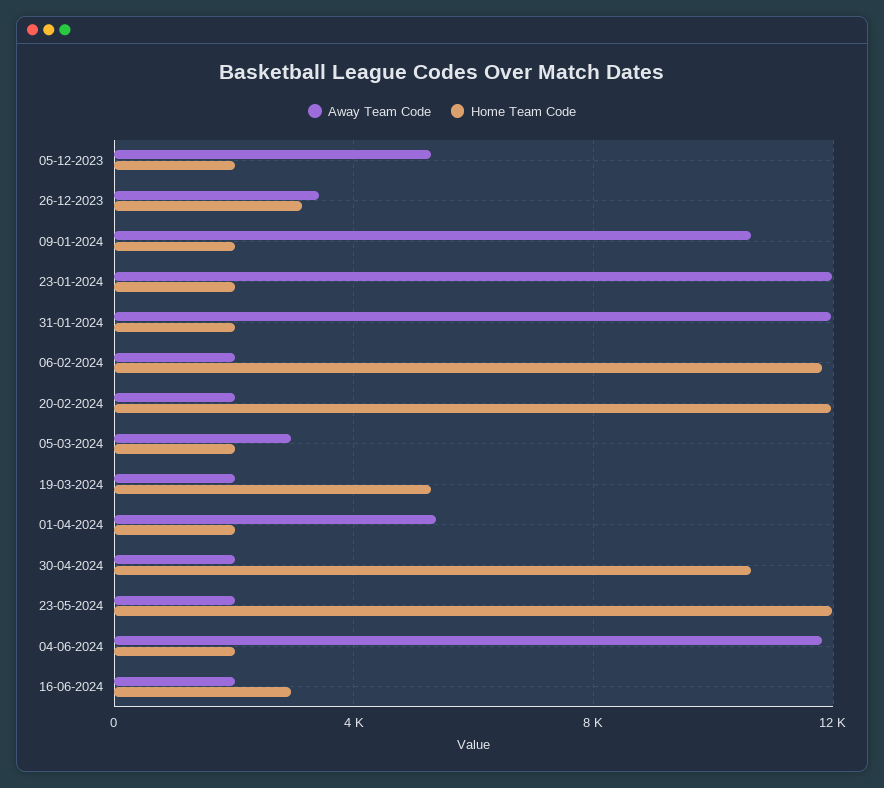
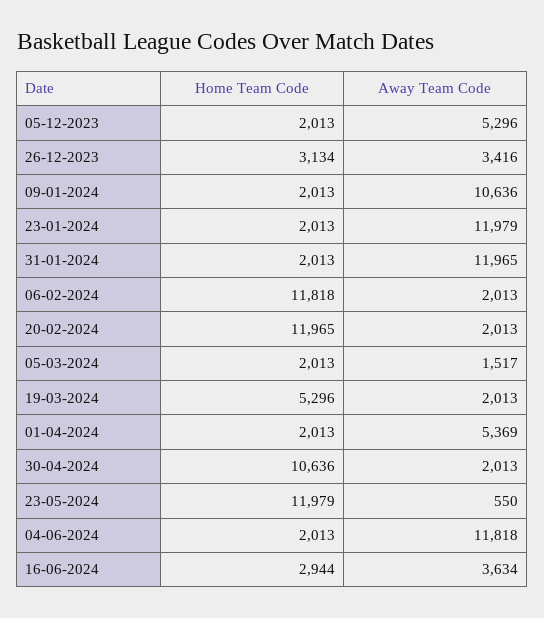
  {
    "Away Team Code": {
      "05-12-2023": 5296,
      "26-12-2023": 3416,
      "09-01-2024": 10636,
      "23-01-2024": 11979,
      "31-01-2024": 11965,
      "06-02-2024": 2013,
      "20-02-2024": 2013,
-     "05-03-2024": 3000,
+     "05-03-2024": 1517,
      "19-03-2024": 2013,
      "01-04-2024": 5369,
      "30-04-2024": 2013,
-     "23-05-2024": 2000,
+     "23-05-2024": 550,
      "04-06-2024": 11818,
-     "16-06-2024": 2000
+     "16-06-2024": 3634
    },
    "Home Team Code": {
      "05-12-2023": 2013,
      "26-12-2023": 3134,
      "09-01-2024": 2013,
      "23-01-2024": 2013,
      "31-01-2024": 2013,
      "06-02-2024": 11818,
      "20-02-2024": 11965,
      "05-03-2024": 2013,
      "19-03-2024": 5296,
      "01-04-2024": 2013,
      "30-04-2024": 10636,
      "23-05-2024": 11979,
      "04-06-2024": 2013,
      "16-06-2024": 2944
    }
  }

